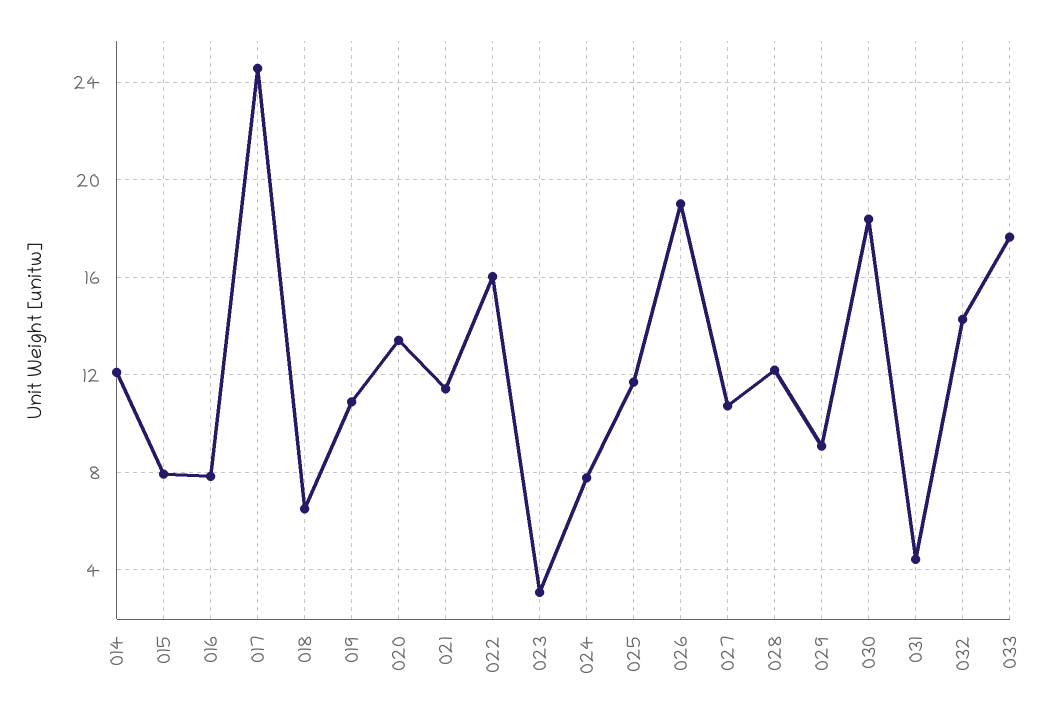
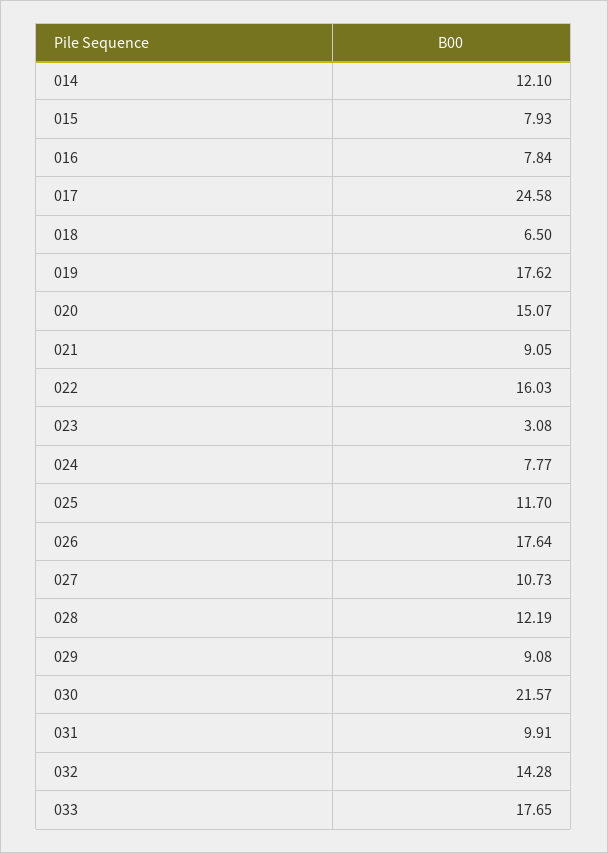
  {
    "014": 12.1,
    "015": 7.93,
    "016": 7.84,
    "017": 24.58,
    "018": 6.5,
-   "019": 11,
+   "019": 17.62,
-   "020": 13.5,
+   "020": 15.07,
-   "021": 11.5,
+   "021": 9.05,
    "022": 16.03,
    "023": 3.08,
    "024": 7.77,
    "025": 11.7,
-   "026": 19,
+   "026": 17.64,
    "027": 10.73,
    "028": 12.19,
    "029": 9.08,
-   "030": 18.5,
+   "030": 21.57,
-   "031": 4.5,
+   "031": 9.91,
    "032": 14.28,
    "033": 17.65
  }

